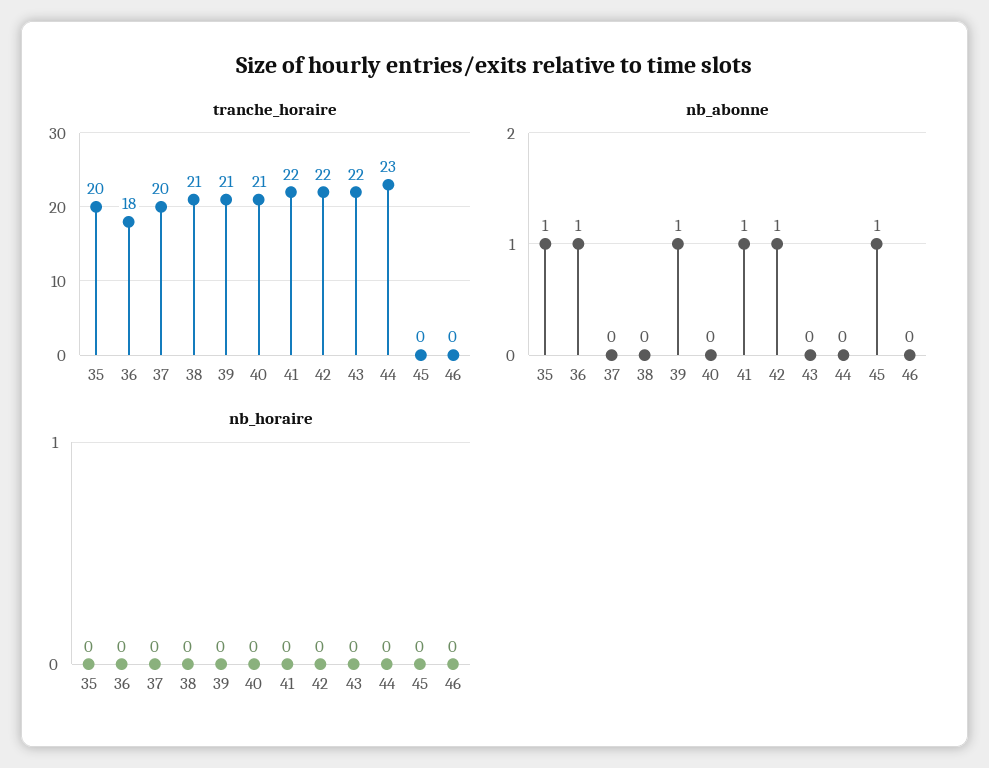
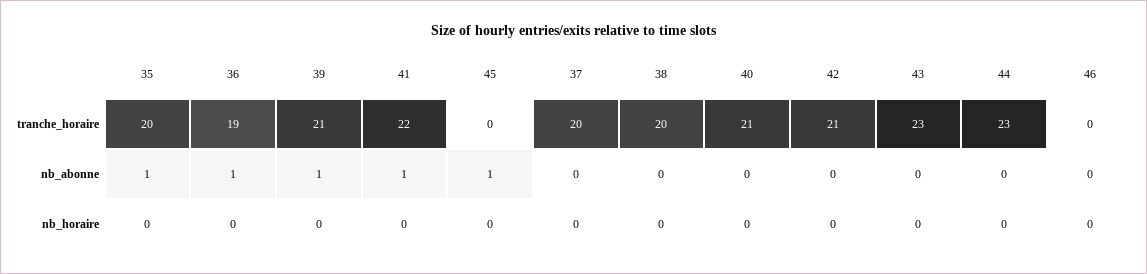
  {
    "tranche_horaire": {
      "35": 20,
-     "36": 18,
+     "36": 19,
      "37": 20,
-     "38": 21,
+     "38": 20,
      "39": 21,
      "40": 21,
      "41": 22,
-     "42": 22,
+     "42": 21,
-     "43": 22,
+     "43": 23,
      "44": 23,
      "45": 0,
      "46": 0
    },
    "nb_abonne": {
      "35": 1,
      "36": 1,
      "37": 0,
      "38": 0,
      "39": 1,
      "40": 0,
      "41": 1,
-     "42": 1,
+     "42": 0,
      "43": 0,
      "44": 0,
      "45": 1,
      "46": 0
    },
    "nb_horaire": {
      "35": 0,
      "36": 0,
      "37": 0,
      "38": 0,
      "39": 0,
      "40": 0,
      "41": 0,
      "42": 0,
      "43": 0,
      "44": 0,
      "45": 0,
      "46": 0
    }
  }

